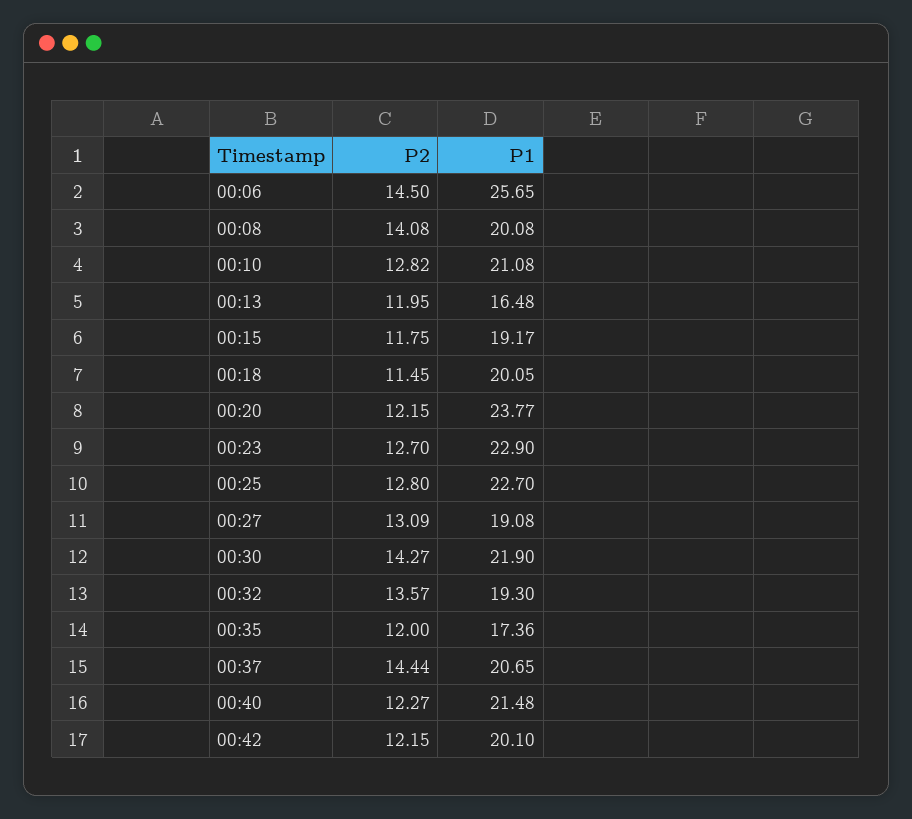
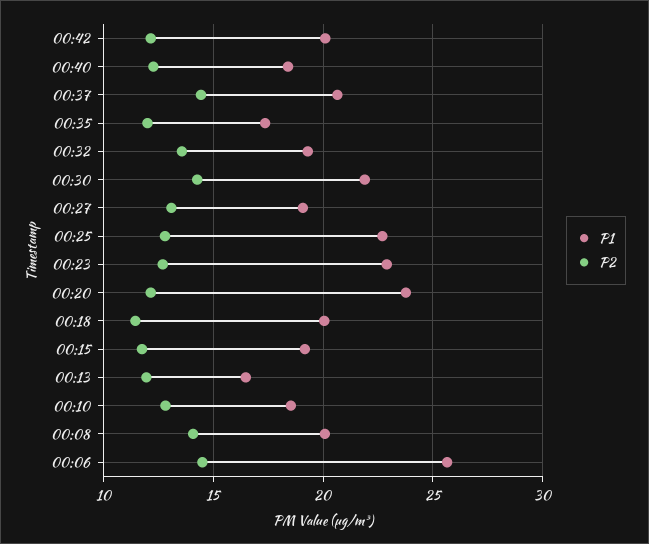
  {
    "P2": {
      "00:06": 14.5,
      "00:08": 14.08,
      "00:10": 12.82,
      "00:13": 11.95,
      "00:15": 11.75,
      "00:18": 11.45,
      "00:20": 12.15,
      "00:23": 12.7,
      "00:25": 12.8,
      "00:27": 13.09,
      "00:30": 14.27,
      "00:32": 13.57,
      "00:35": 12,
      "00:37": 14.44,
      "00:40": 12.27,
      "00:42": 12.15
    },
    "P1": {
      "00:06": 25.65,
      "00:08": 20.08,
-     "00:10": 21.08,
+     "00:10": 18.5,
      "00:13": 16.48,
      "00:15": 19.17,
      "00:18": 20.05,
      "00:20": 23.77,
      "00:23": 22.9,
      "00:25": 22.7,
      "00:27": 19.08,
      "00:30": 21.9,
      "00:32": 19.3,
      "00:35": 17.36,
      "00:37": 20.65,
-     "00:40": 21.48,
+     "00:40": 18.5,
      "00:42": 20.1
    }
  }

